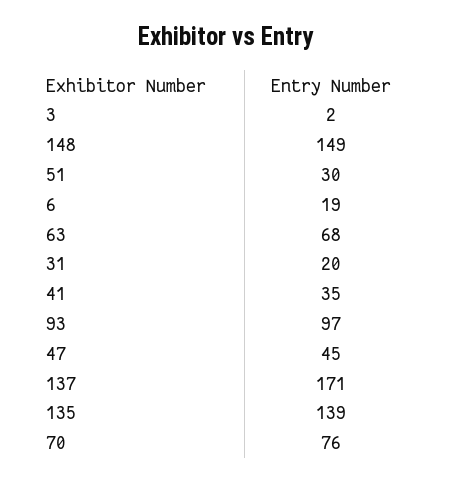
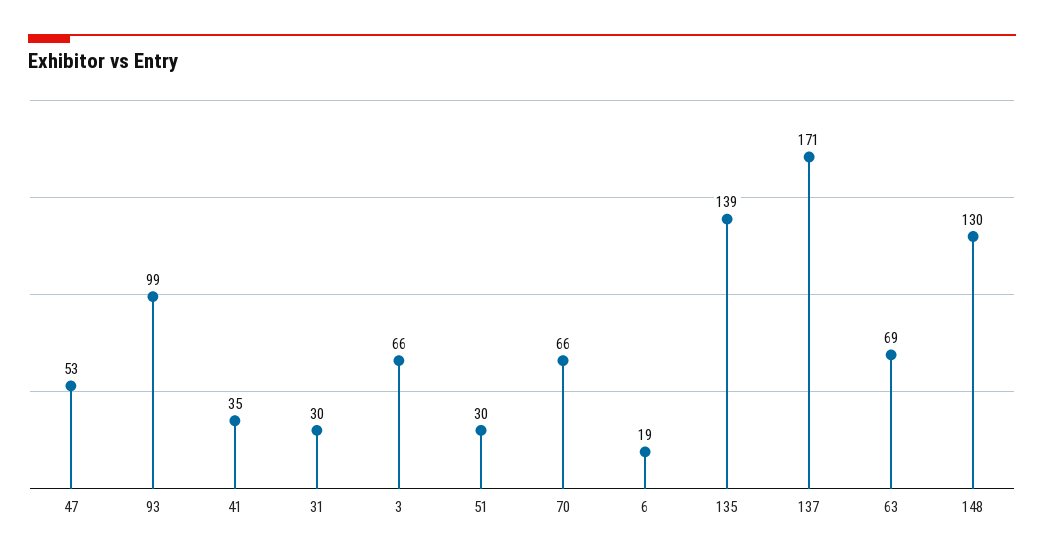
  {
-   "3": 2,
+   "3": 66,
-   "148": 149,
+   "148": 130,
    "51": 30,
    "6": 19,
-   "63": 68,
+   "63": 69,
-   "31": 20,
+   "31": 30,
    "41": 35,
-   "93": 97,
+   "93": 99,
-   "47": 45,
+   "47": 53,
    "137": 171,
    "135": 139,
-   "70": 76
+   "70": 66
  }

